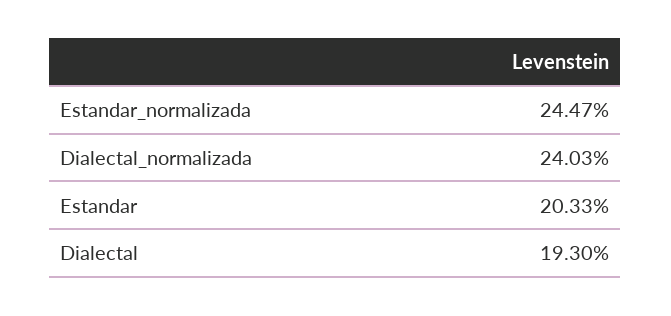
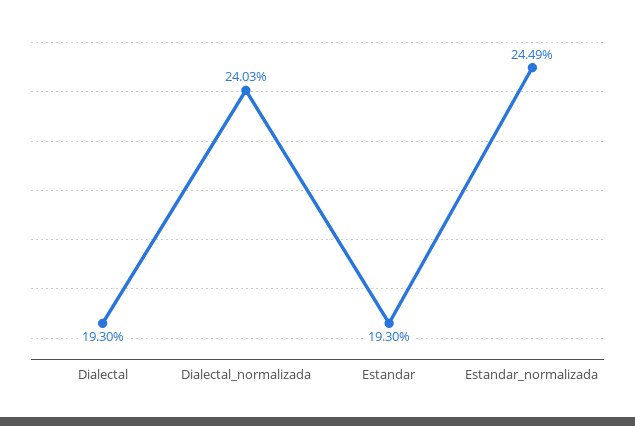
  {
-   "Estandar_normalizada": 24.47,
+   "Estandar_normalizada": 24.49,
    "Dialectal_normalizada": 24.03,
-   "Estandar": 20.33,
+   "Estandar": 19.3,
    "Dialectal": 19.3
  }

